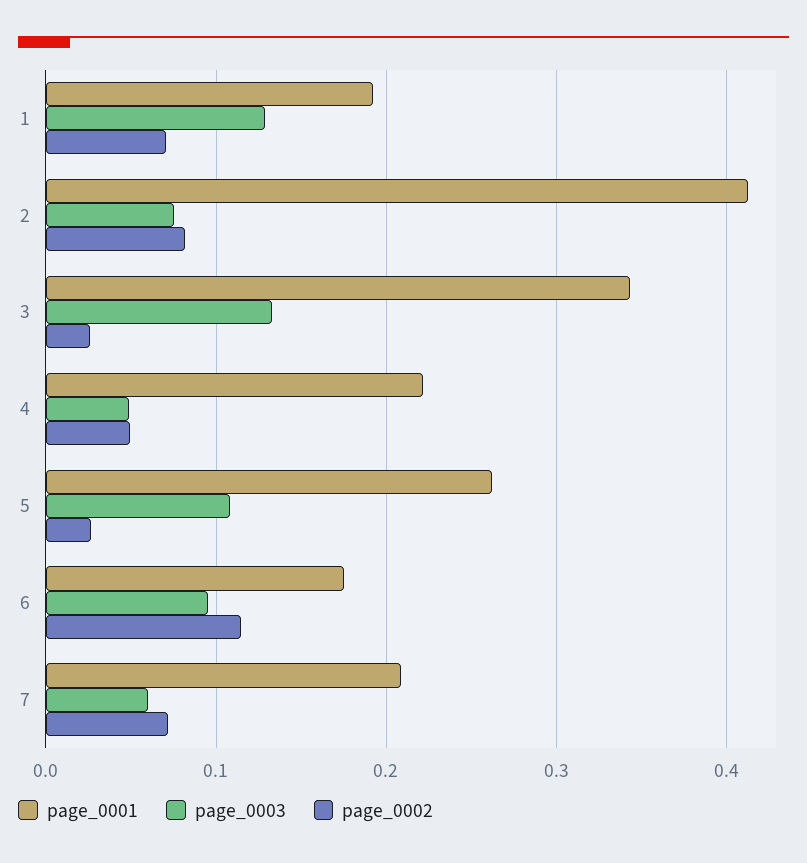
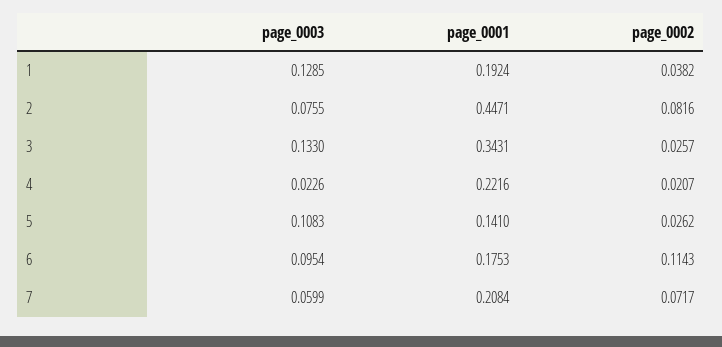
  {
    "page_0001": {
      "1": 0.1924,
-     "2": 0.41,
+     "2": 0.4471,
      "3": 0.3431,
      "4": 0.2216,
-     "5": 0.26,
+     "5": 0.141,
      "6": 0.1753,
      "7": 0.2084
    },
    "page_0003": {
      "1": 0.1285,
      "2": 0.0755,
      "3": 0.133,
-     "4": 0.05,
+     "4": 0.0226,
      "5": 0.1083,
      "6": 0.0954,
      "7": 0.0599
    },
    "page_0002": {
-     "1": 0.07,
+     "1": 0.0382,
      "2": 0.0816,
      "3": 0.0257,
-     "4": 0.05,
+     "4": 0.0207,
      "5": 0.0262,
      "6": 0.1143,
      "7": 0.0717
    }
  }

